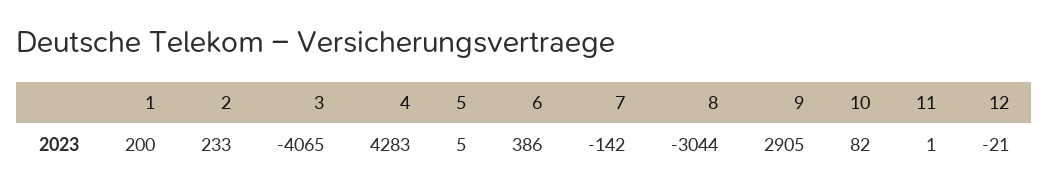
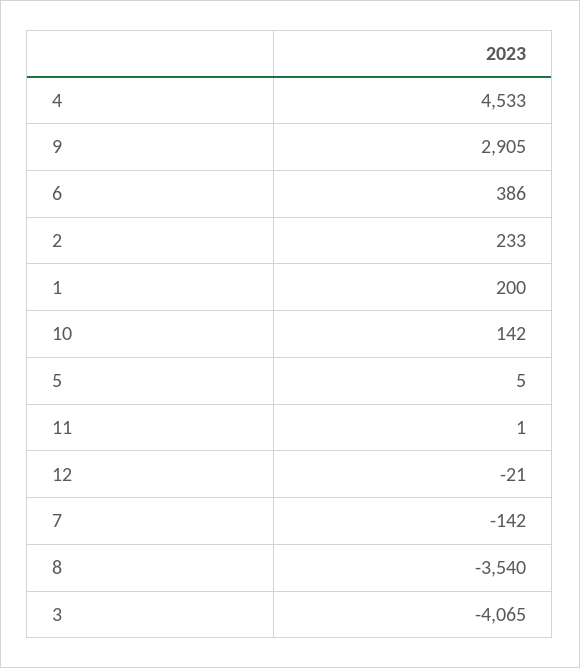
  {
    "1": 200,
    "2": 233,
    "3": -4065,
-   "4": 4283,
+   "4": 4533,
    "5": 5,
    "6": 386,
    "7": -142,
-   "8": -3044,
+   "8": -3540,
    "9": 2905,
-   "10": 82,
+   "10": 142,
    "11": 1,
    "12": -21
  }

